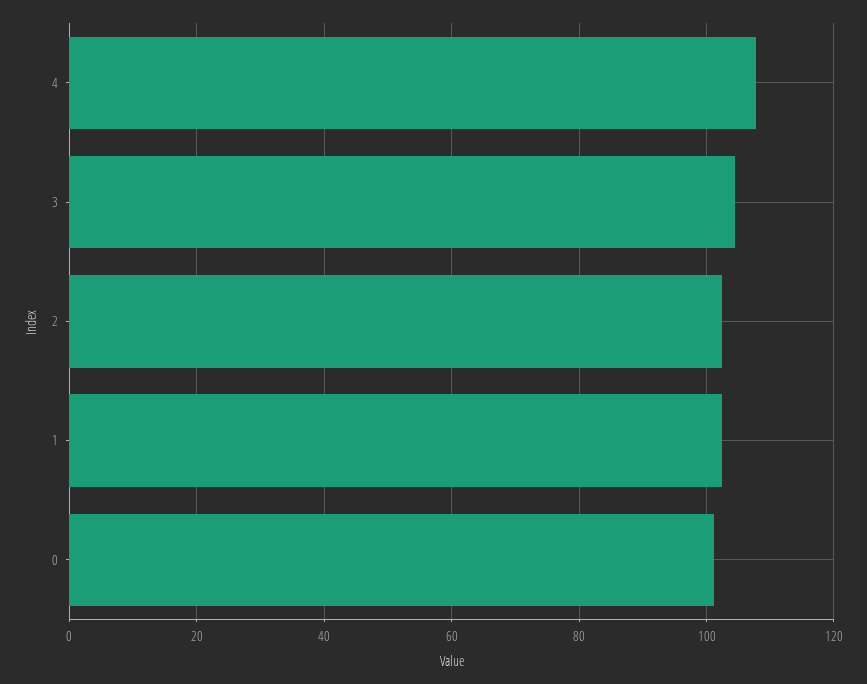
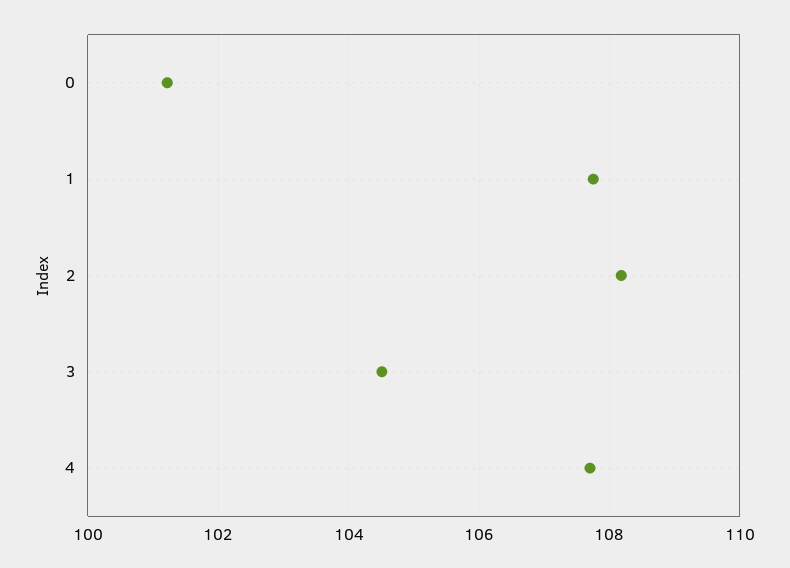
  {
    "4": 107.8,
    "3": 104.6,
-   "2": 102,
+   "2": 108.2,
-   "1": 102,
+   "1": 107.8,
    "0": 101.2
  }

